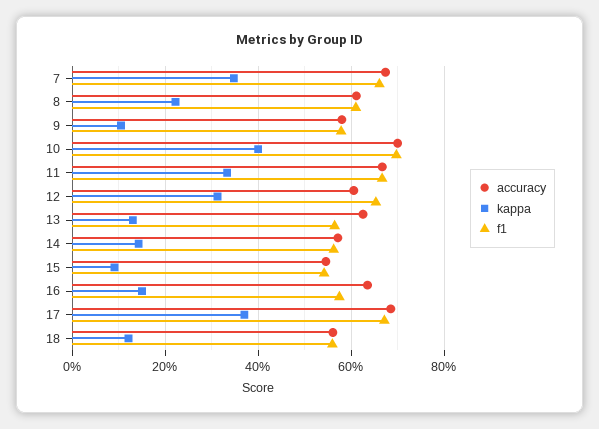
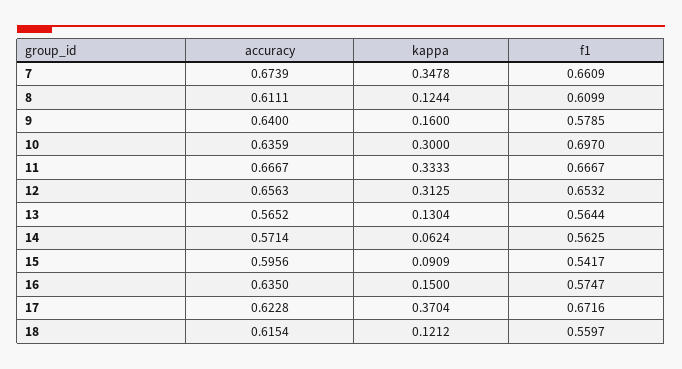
  {
    "accuracy": {
      "7": 0.6739,
      "8": 0.6111,
-     "9": 0.58,
+     "9": 0.64,
-     "10": 0.7,
+     "10": 0.6359,
      "11": 0.6667,
-     "12": 0.6,
+     "12": 0.6563,
-     "13": 0.62,
+     "13": 0.5652,
      "14": 0.5714,
-     "15": 0.54,
+     "15": 0.5956,
      "16": 0.635,
-     "17": 0.68,
+     "17": 0.6228,
-     "18": 0.56
+     "18": 0.6154
    },
    "kappa": {
      "7": 0.3478,
-     "8": 0.22,
+     "8": 0.1244,
-     "9": 0.1,
+     "9": 0.16,
-     "10": 0.4,
+     "10": 0.3,
      "11": 0.3333,
      "12": 0.3125,
      "13": 0.1304,
-     "14": 0.14,
+     "14": 0.0624,
      "15": 0.0909,
      "16": 0.15,
      "17": 0.3704,
      "18": 0.1212
    },
    "f1": {
      "7": 0.6609,
      "8": 0.6099,
      "9": 0.5785,
      "10": 0.697,
      "11": 0.6667,
      "12": 0.6532,
      "13": 0.5644,
      "14": 0.5625,
      "15": 0.5417,
      "16": 0.5747,
      "17": 0.6716,
      "18": 0.5597
    }
  }

